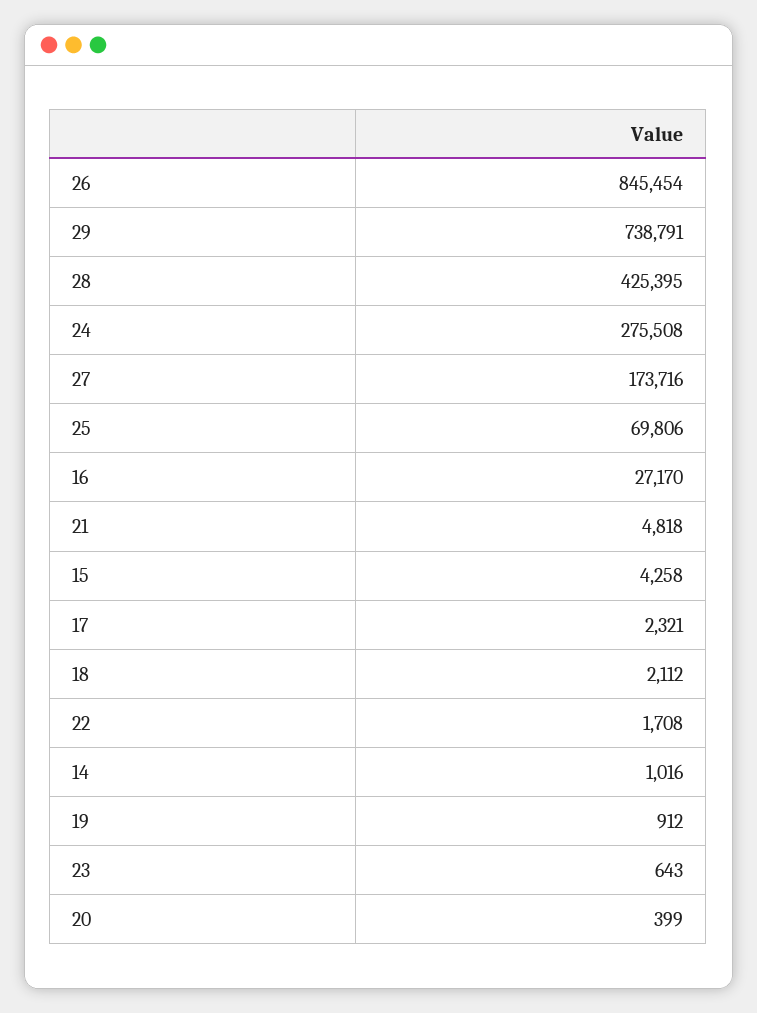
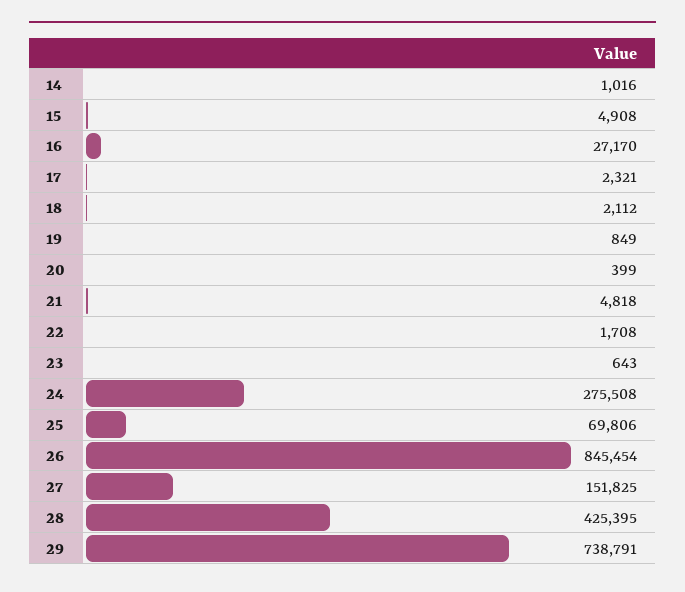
  {
    "26": 845454,
    "29": 738791,
    "28": 425395,
    "24": 275508,
-   "27": 173716,
+   "27": 151825,
    "25": 69806,
    "16": 27170,
    "21": 4818,
-   "15": 4258,
+   "15": 4908,
    "17": 2321,
    "18": 2112,
    "22": 1708,
    "14": 1016,
-   "19": 912,
+   "19": 849,
    "23": 643,
    "20": 399
  }

